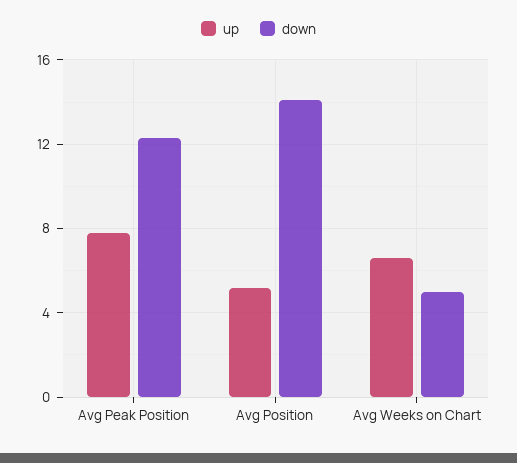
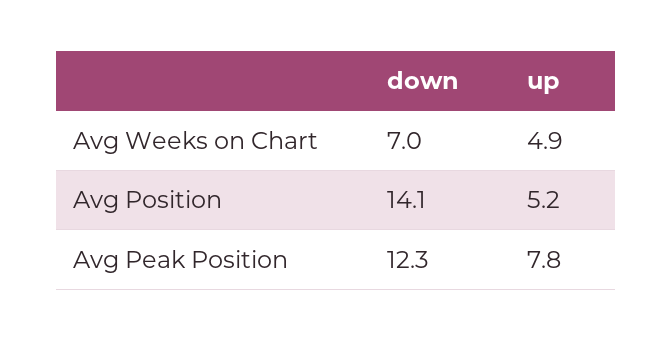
  {
    "up": {
      "Avg Peak Position": 7.8,
      "Avg Position": 5.2,
-     "Avg Weeks on Chart": 6.5
+     "Avg Weeks on Chart": 4.9
    },
    "down": {
      "Avg Peak Position": 12.3,
      "Avg Position": 14.1,
-     "Avg Weeks on Chart": 5
+     "Avg Weeks on Chart": 7
    }
  }

